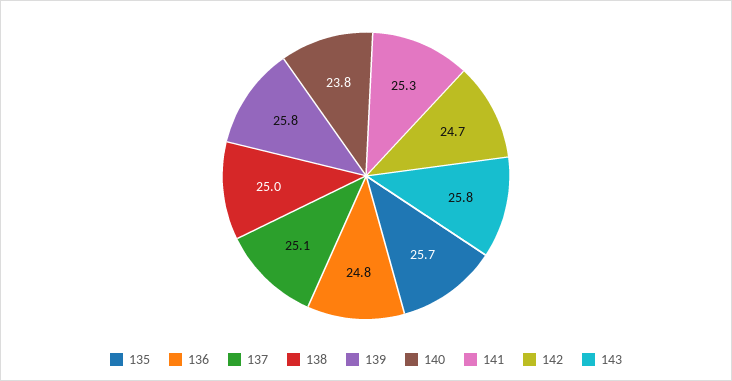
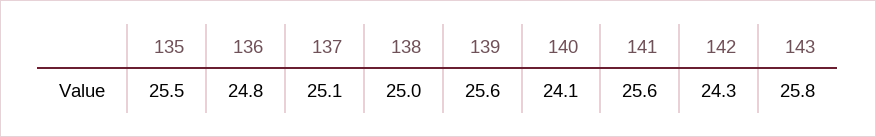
  {
-   "135": 25.7,
+   "135": 25.5,
    "136": 24.8,
    "137": 25.1,
    "138": 25,
-   "139": 25.8,
+   "139": 25.6,
-   "140": 23.8,
+   "140": 24.1,
-   "141": 25.3,
+   "141": 25.6,
-   "142": 24.7,
+   "142": 24.3,
    "143": 25.8
  }

